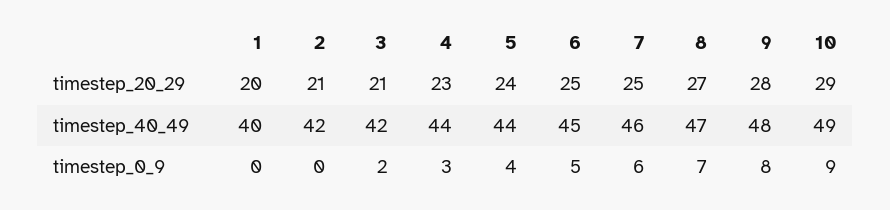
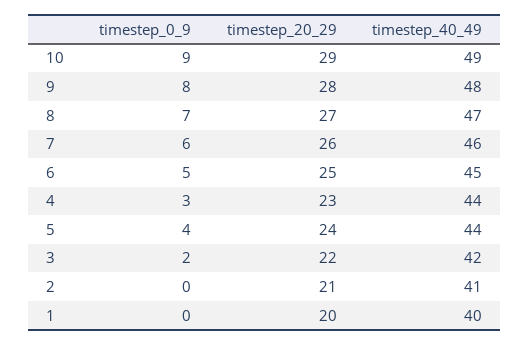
  {
    "1": {
      "timestep_20_29": 20,
      "timestep_40_49": 40,
      "timestep_0_9": 0
    },
    "2": {
      "timestep_20_29": 21,
-     "timestep_40_49": 42,
+     "timestep_40_49": 41,
      "timestep_0_9": 0
    },
    "3": {
-     "timestep_20_29": 21,
+     "timestep_20_29": 22,
      "timestep_40_49": 42,
      "timestep_0_9": 2
    },
    "4": {
      "timestep_20_29": 23,
      "timestep_40_49": 44,
      "timestep_0_9": 3
    },
    "5": {
      "timestep_20_29": 24,
      "timestep_40_49": 44,
      "timestep_0_9": 4
    },
    "6": {
      "timestep_20_29": 25,
      "timestep_40_49": 45,
      "timestep_0_9": 5
    },
    "7": {
-     "timestep_20_29": 25,
+     "timestep_20_29": 26,
      "timestep_40_49": 46,
      "timestep_0_9": 6
    },
    "8": {
      "timestep_20_29": 27,
      "timestep_40_49": 47,
      "timestep_0_9": 7
    },
    "9": {
      "timestep_20_29": 28,
      "timestep_40_49": 48,
      "timestep_0_9": 8
    },
    "10": {
      "timestep_20_29": 29,
      "timestep_40_49": 49,
      "timestep_0_9": 9
    }
  }

